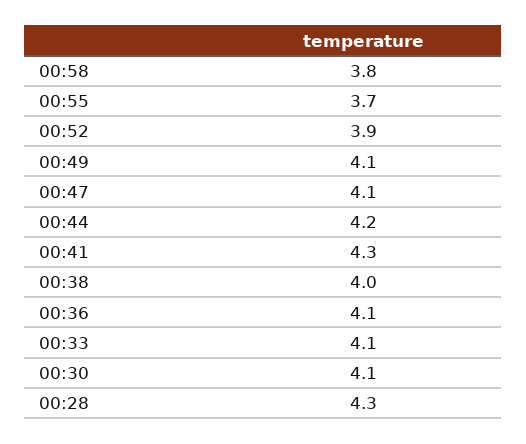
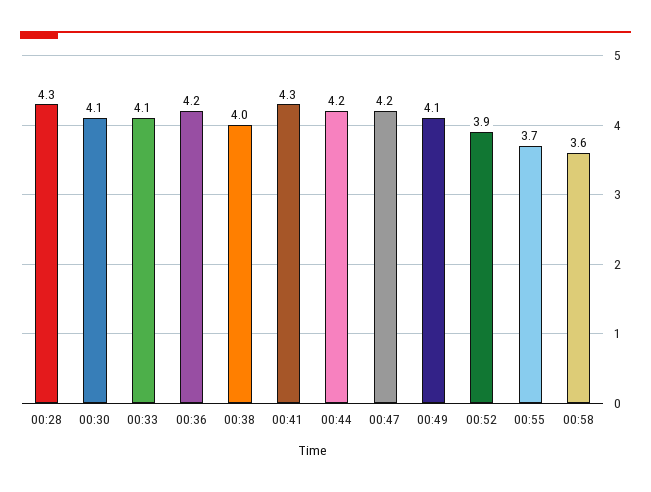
  {
-   "00:58": 3.8,
+   "00:58": 3.6,
    "00:55": 3.7,
    "00:52": 3.9,
    "00:49": 4.1,
-   "00:47": 4.1,
+   "00:47": 4.2,
    "00:44": 4.2,
    "00:41": 4.3,
    "00:38": 4,
-   "00:36": 4.1,
+   "00:36": 4.2,
    "00:33": 4.1,
    "00:30": 4.1,
    "00:28": 4.3
  }

